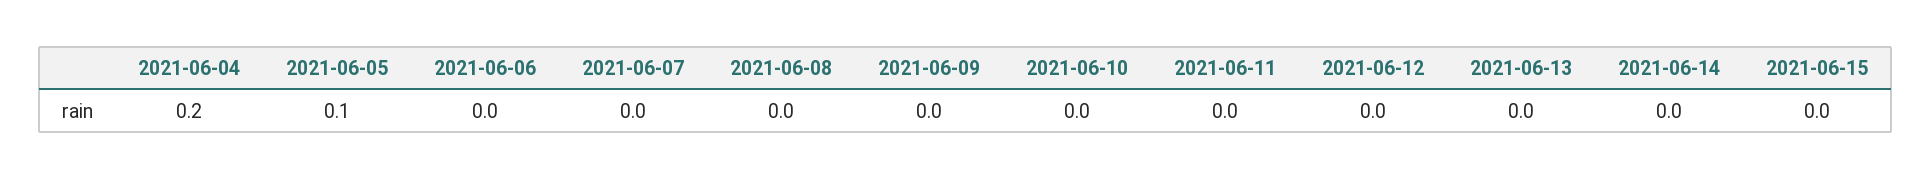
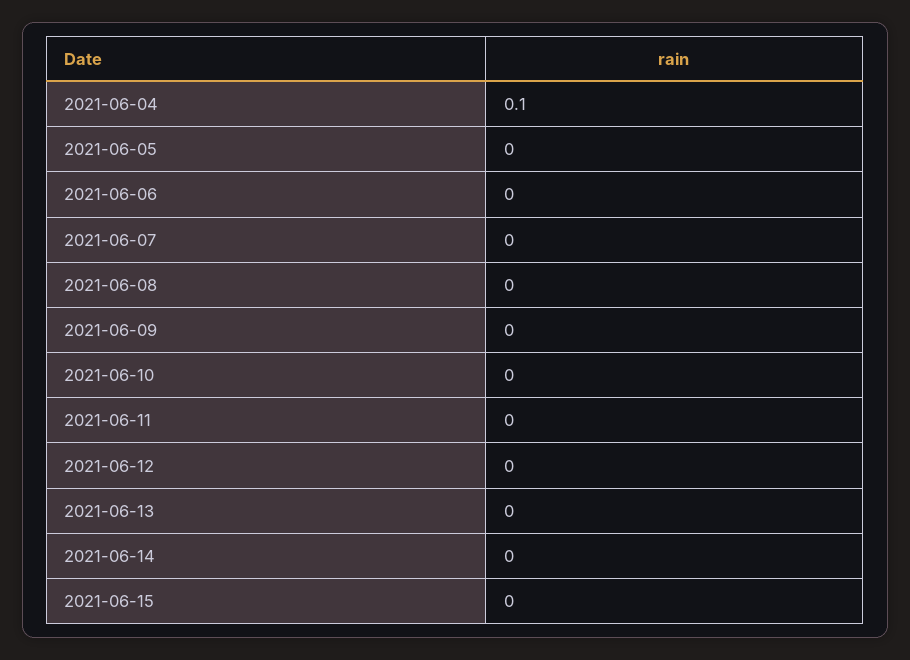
  {
-   "2021-06-04": 0.2,
+   "2021-06-04": 0.1,
-   "2021-06-05": 0.1,
+   "2021-06-05": 0,
    "2021-06-06": 0,
    "2021-06-07": 0,
    "2021-06-08": 0,
    "2021-06-09": 0,
    "2021-06-10": 0,
    "2021-06-11": 0,
    "2021-06-12": 0,
    "2021-06-13": 0,
    "2021-06-14": 0,
    "2021-06-15": 0
  }

